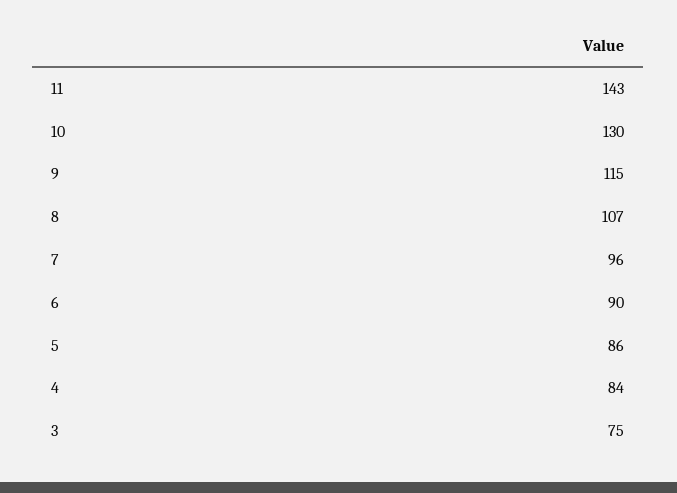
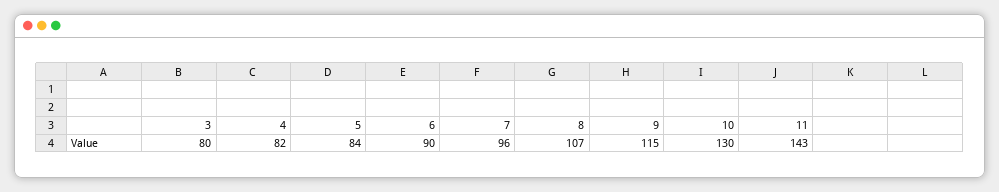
  {
    "11": 143,
    "10": 130,
    "9": 115,
    "8": 107,
    "7": 96,
    "6": 90,
-   "5": 86,
+   "5": 84,
-   "4": 84,
+   "4": 82,
-   "3": 75
+   "3": 80
  }

